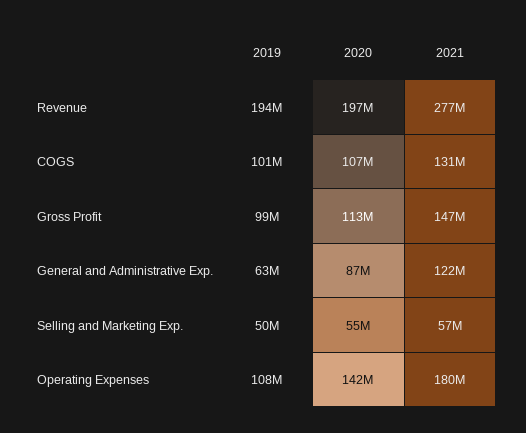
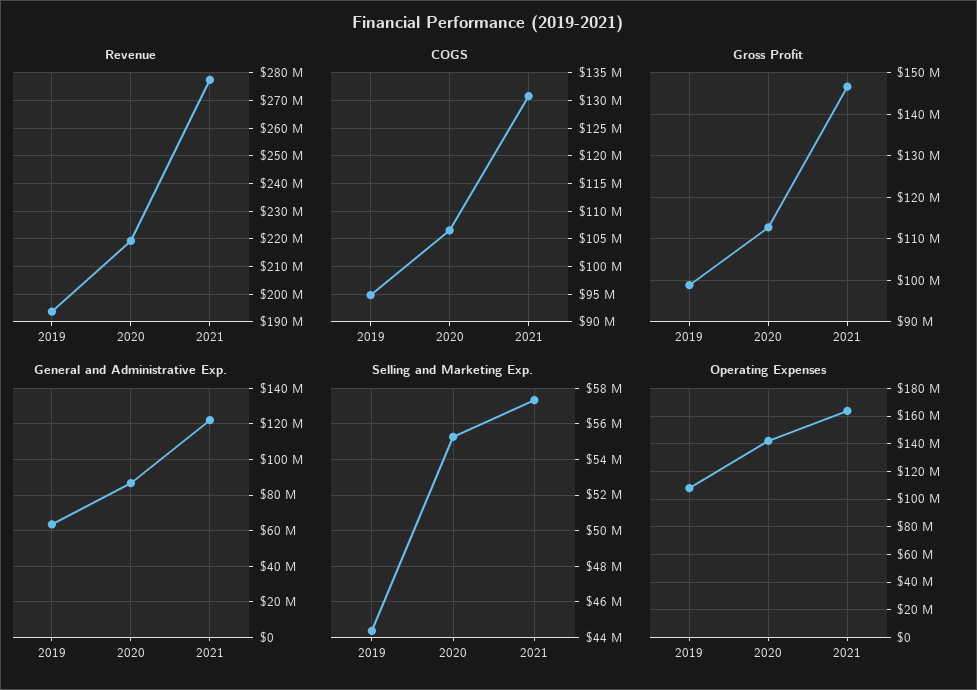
  {
    "Revenue": {
      "2019": 194000000,
-     "2020": 197000000,
+     "2020": 220000000,
      "2021": 277000000
    },
    "COGS": {
-     "2019": 101000000,
+     "2019": 95000000,
      "2020": 107000000,
      "2021": 131000000
    },
    "Gross Profit": {
      "2019": 99000000,
      "2020": 113000000,
      "2021": 147000000
    },
    "General and Administrative Exp.": {
      "2019": 63000000,
      "2020": 87000000,
      "2021": 122000000
    },
    "Selling and Marketing Exp.": {
-     "2019": 50000000,
+     "2019": 44500000,
      "2020": 55000000,
      "2021": 57000000
    },
    "Operating Expenses": {
      "2019": 108000000,
      "2020": 142000000,
-     "2021": 180000000
+     "2021": 165000000
    }
  }

